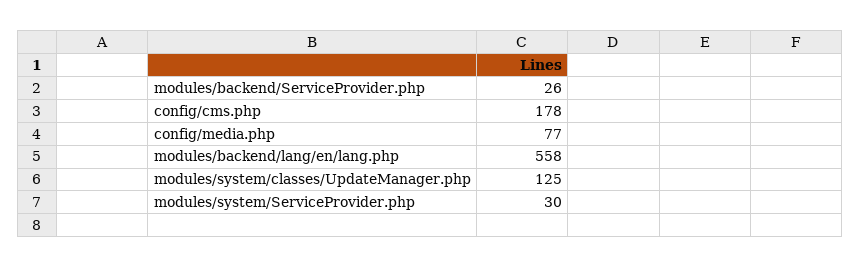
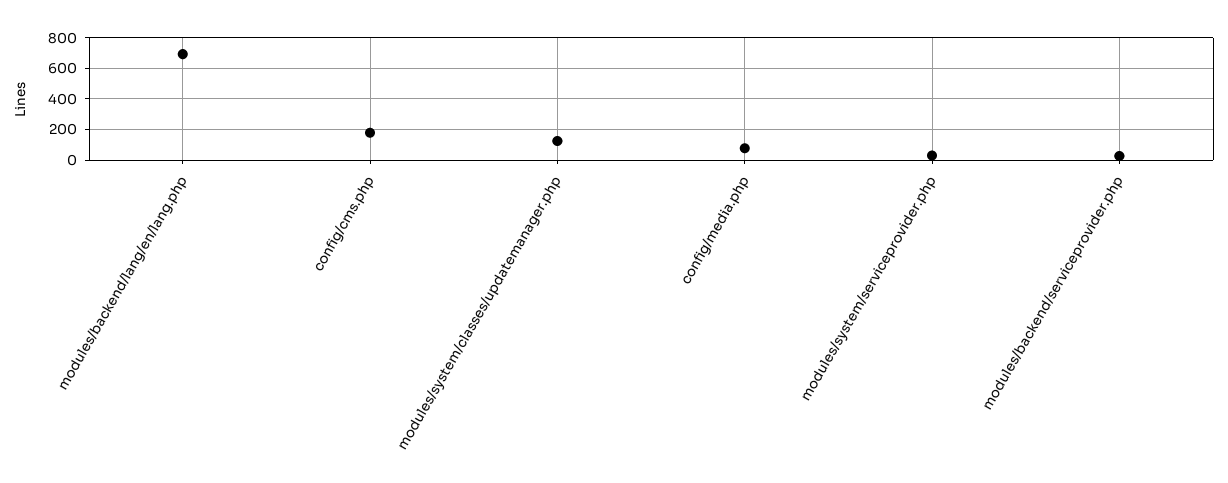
  {
    "modules/backend/ServiceProvider.php": 26,
    "config/cms.php": 178,
    "config/media.php": 77,
-   "modules/backend/lang/en/lang.php": 558,
+   "modules/backend/lang/en/lang.php": 700,
    "modules/system/classes/UpdateManager.php": 125,
    "modules/system/ServiceProvider.php": 30
  }

